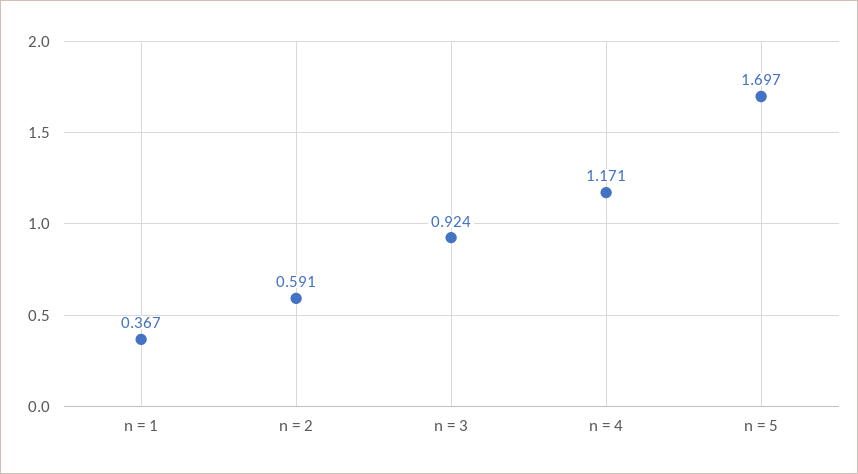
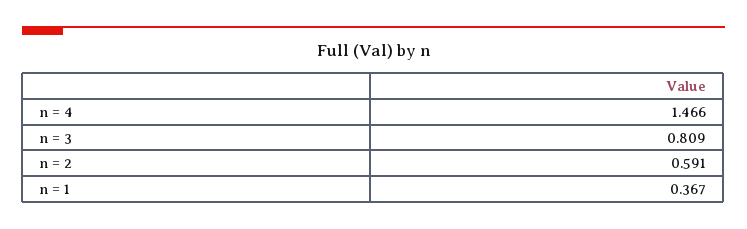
  {
    "n = 1": 0.367,
    "n = 2": 0.591,
-   "n = 3": 0.924,
+   "n = 3": 0.809,
-   "n = 4": 1.171,
+   "n = 4": 1.466
-   "n = 5": 1.697
  }

